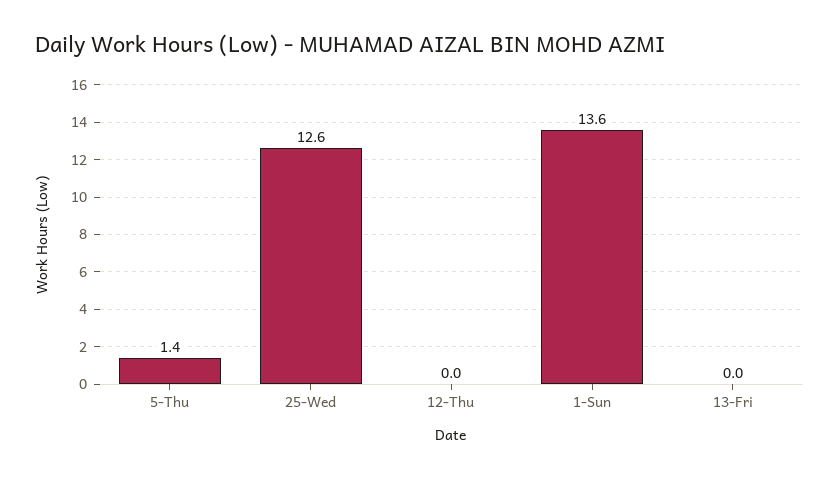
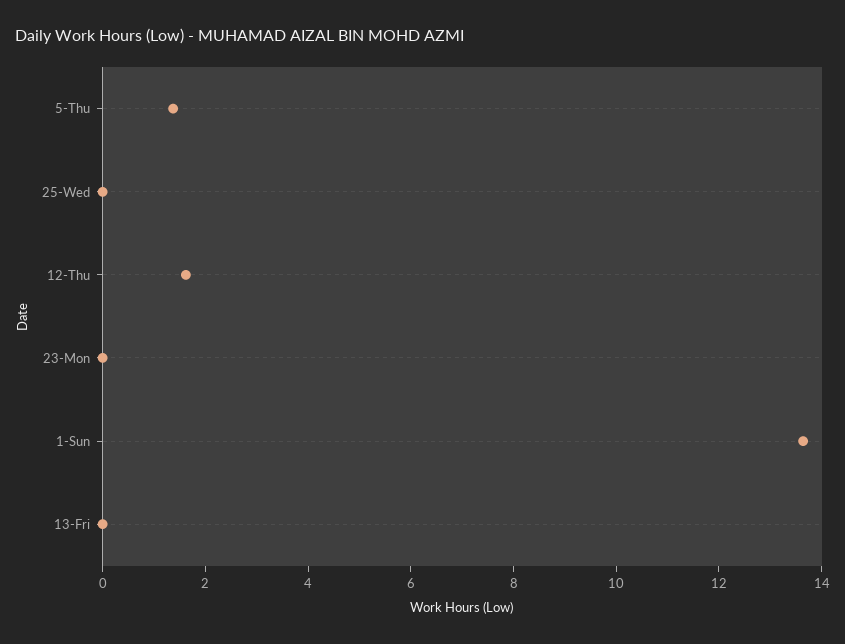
  {
    "5-Thu": 1.4,
-   "25-Wed": 12.6,
+   "25-Wed": 0,
-   "12-Thu": 0,
+   "12-Thu": 1.5,
    "1-Sun": 13.6,
-   "13-Fri": 0
+   "13-Fri": 0,
+   "23-Mon": 0
  }

